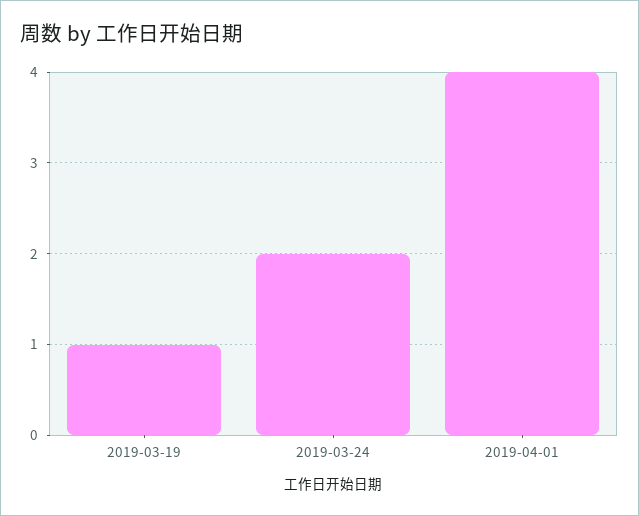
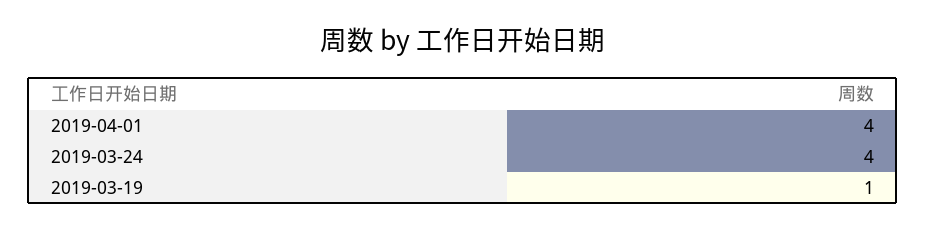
  {
    "2019-03-19": 1,
-   "2019-03-24": 2,
+   "2019-03-24": 4,
    "2019-04-01": 4
  }

